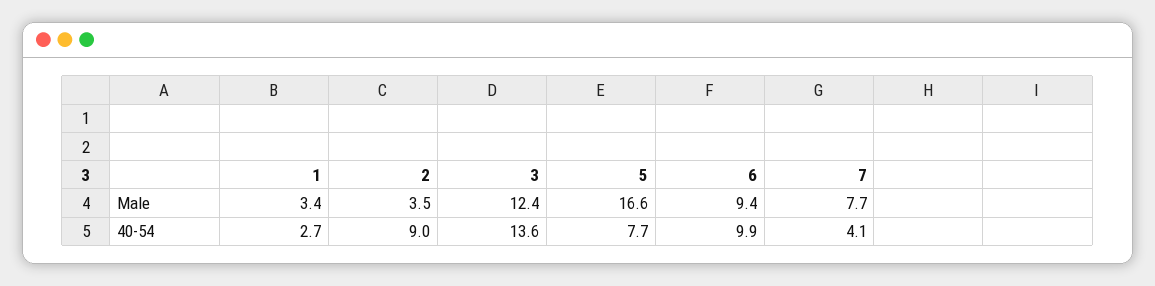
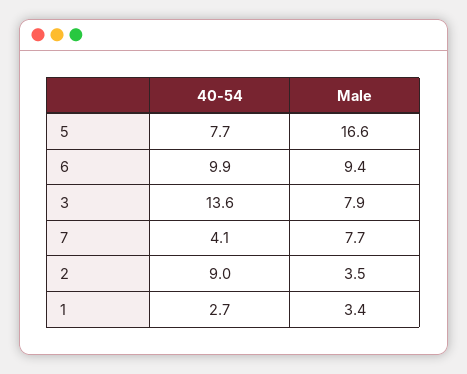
  {
    "1": {
      "Male": 3.4,
      "40-54": 2.7
    },
    "2": {
      "Male": 3.5,
      "40-54": 9
    },
    "3": {
-     "Male": 12.4,
+     "Male": 7.9,
      "40-54": 13.6
    },
    "5": {
      "Male": 16.6,
      "40-54": 7.7
    },
    "6": {
      "Male": 9.4,
      "40-54": 9.9
    },
    "7": {
      "Male": 7.7,
      "40-54": 4.1
    }
  }

